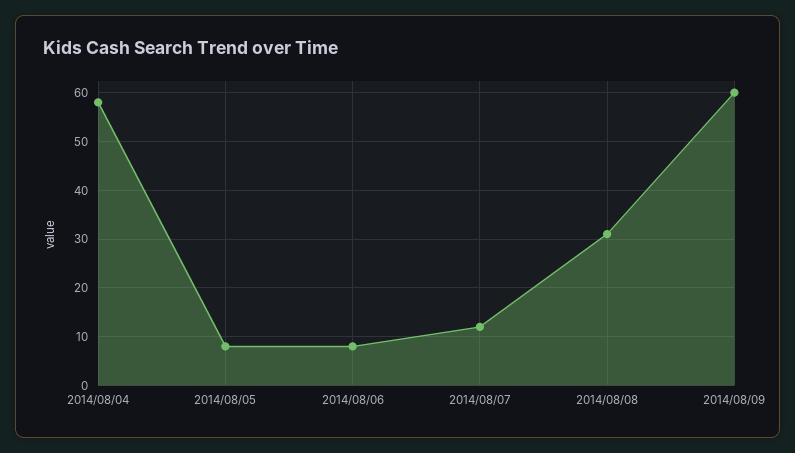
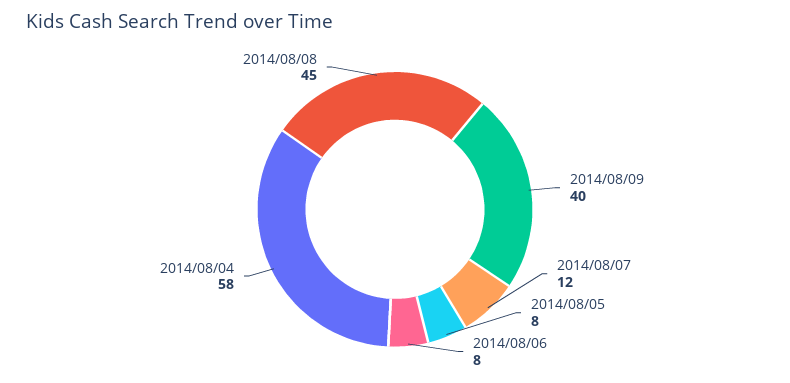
  {
    "2014/08/04": 58,
    "2014/08/05": 8,
    "2014/08/06": 8,
    "2014/08/07": 12,
-   "2014/08/08": 30,
+   "2014/08/08": 45,
-   "2014/08/09": 60
+   "2014/08/09": 40
  }

